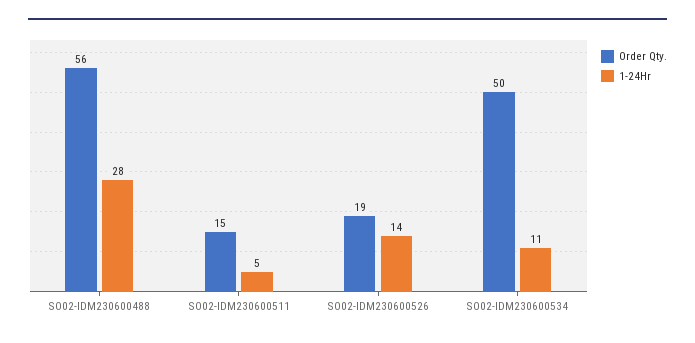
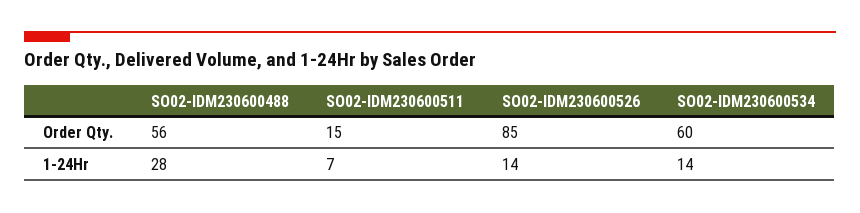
  {
    "Order Qty.": {
      "SO02-IDM230600488": 56,
      "SO02-IDM230600511": 15,
-     "SO02-IDM230600526": 19,
+     "SO02-IDM230600526": 85,
-     "SO02-IDM230600534": 50
+     "SO02-IDM230600534": 60
    },
    "1-24Hr": {
      "SO02-IDM230600488": 28,
-     "SO02-IDM230600511": 5,
+     "SO02-IDM230600511": 7,
      "SO02-IDM230600526": 14,
-     "SO02-IDM230600534": 11
+     "SO02-IDM230600534": 14
    }
  }

